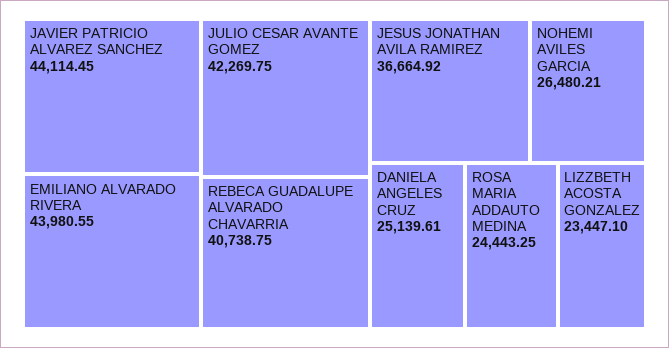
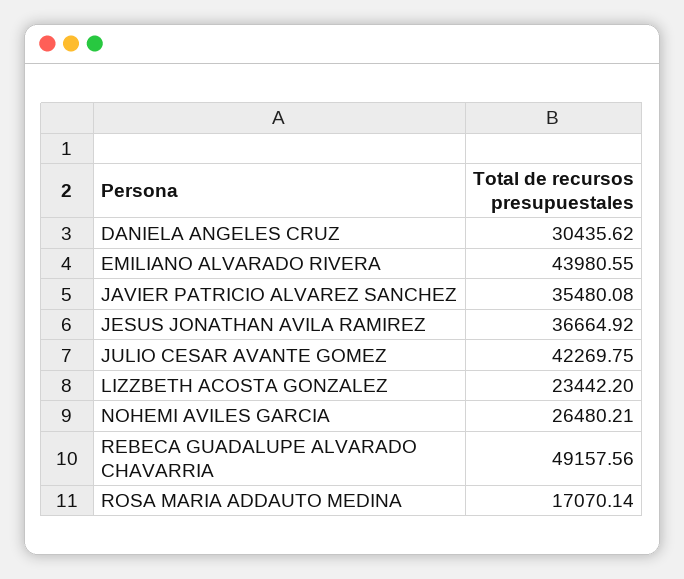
  {
-   "JAVIER PATRICIO ALVAREZ SANCHEZ": 44114.45,
+   "JAVIER PATRICIO ALVAREZ SANCHEZ": 35480.08,
    "EMILIANO ALVARADO RIVERA": 43980.55,
    "JULIO CESAR AVANTE GOMEZ": 42269.75,
-   "REBECA GUADALUPE ALVARADO CHAVARRIA": 40738.75,
+   "REBECA GUADALUPE ALVARADO CHAVARRIA": 49157.56,
    "JESUS JONATHAN AVILA RAMIREZ": 36664.92,
    "NOHEMI AVILES GARCIA": 26480.21,
-   "DANIELA ANGELES CRUZ": 25139.61,
+   "DANIELA ANGELES CRUZ": 30435.62,
-   "ROSA MARIA ADDAUTO MEDINA": 24443.25,
+   "ROSA MARIA ADDAUTO MEDINA": 17070.14,
-   "LIZZBETH ACOSTA GONZALEZ": 23447.1
+   "LIZZBETH ACOSTA GONZALEZ": 23442.2
  }

